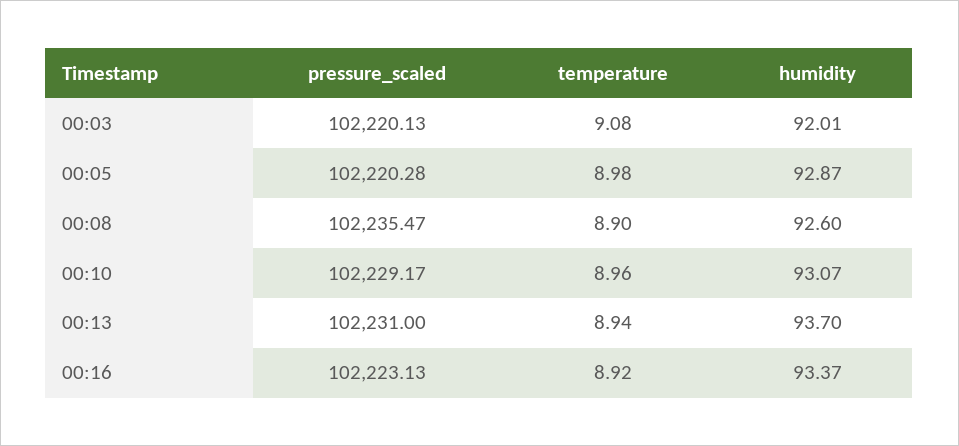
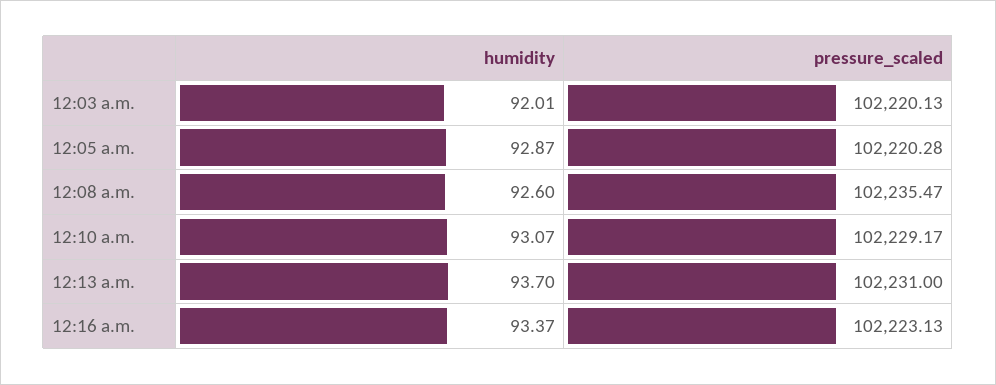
  {
    "pressure_scaled": {
      "00:03": 102220.13,
      "00:05": 102220.28,
      "00:08": 102235.47,
      "00:10": 102229.17,
      "00:13": 102231,
      "00:16": 102223.13
    },
-   "temperature": {
-     "00:03": 9.08,
-     "00:05": 8.98,
-     "00:08": 8.9,
-     "00:10": 8.96,
-     "00:13": 8.94,
-     "00:16": 8.92
-   },
    "humidity": {
      "00:03": 92.01,
      "00:05": 92.87,
      "00:08": 92.6,
      "00:10": 93.07,
      "00:13": 93.7,
      "00:16": 93.37
    }
  }

